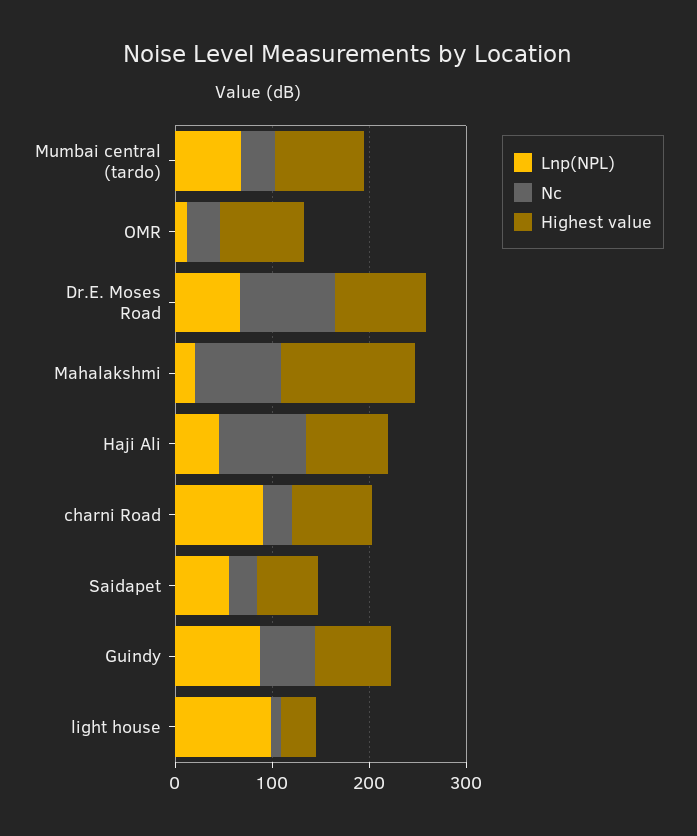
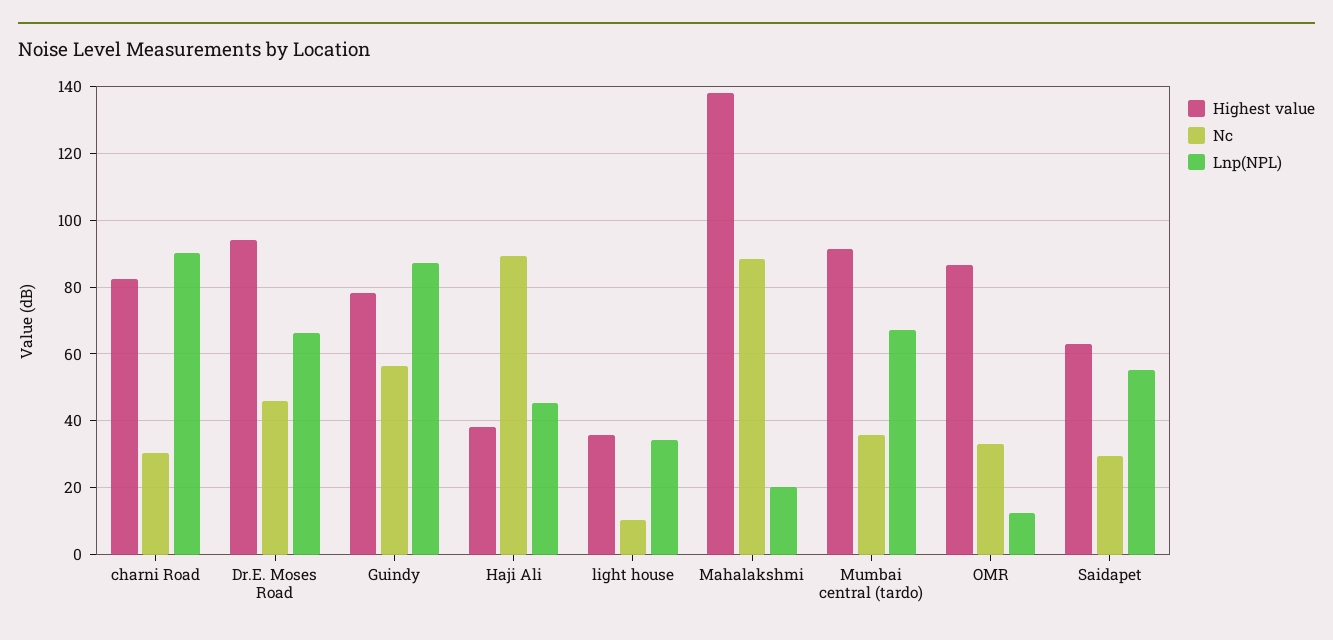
  {
    "Lnp(NPL)": {
      "Mumbai central (tardo)": 68,
      "OMR": 12,
      "Dr.E. Moses Road": 66,
      "Mahalakshmi": 20,
      "Haji Ali": 46,
      "charni Road": 90,
      "Saidapet": 56,
      "Guindy": 88,
-     "light house": 100
+     "light house": 34
    },
    "Nc": {
      "Mumbai central (tardo)": 36,
      "OMR": 34,
-     "Dr.E. Moses Road": 100,
+     "Dr.E. Moses Road": 46,
      "Mahalakshmi": 88,
      "Haji Ali": 90,
      "charni Road": 30,
      "Saidapet": 30,
      "Guindy": 56,
      "light house": 10
    },
    "Highest value": {
      "Mumbai central (tardo)": 92,
      "OMR": 86,
      "Dr.E. Moses Road": 94,
      "Mahalakshmi": 138,
-     "Haji Ali": 80,
+     "Haji Ali": 38,
      "charni Road": 82,
      "Saidapet": 62,
      "Guindy": 78,
      "light house": 36
    }
  }

